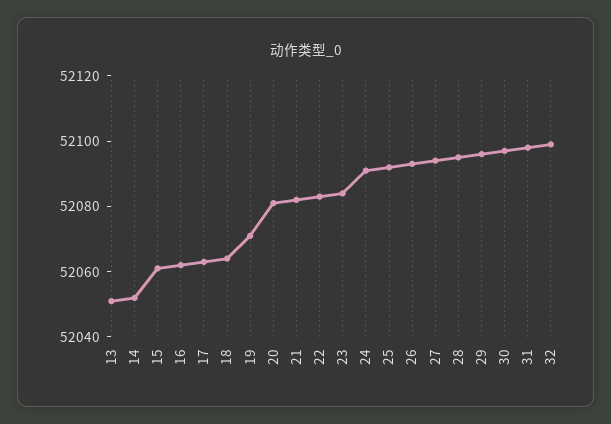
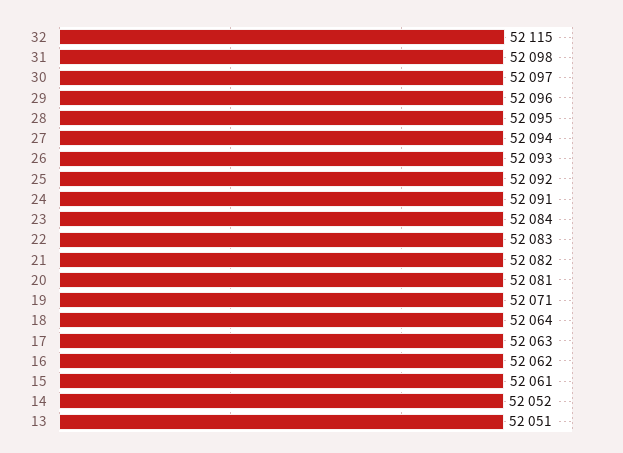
  {
    "13": 52051,
    "14": 52052,
    "15": 52061,
    "16": 52062,
    "17": 52063,
    "18": 52064,
    "19": 52071,
    "20": 52081,
    "21": 52082,
    "22": 52083,
    "23": 52084,
    "24": 52091,
    "25": 52092,
    "26": 52093,
    "27": 52094,
    "28": 52095,
    "29": 52096,
    "30": 52097,
    "31": 52098,
-   "32": 52100
+   "32": 52115
  }

